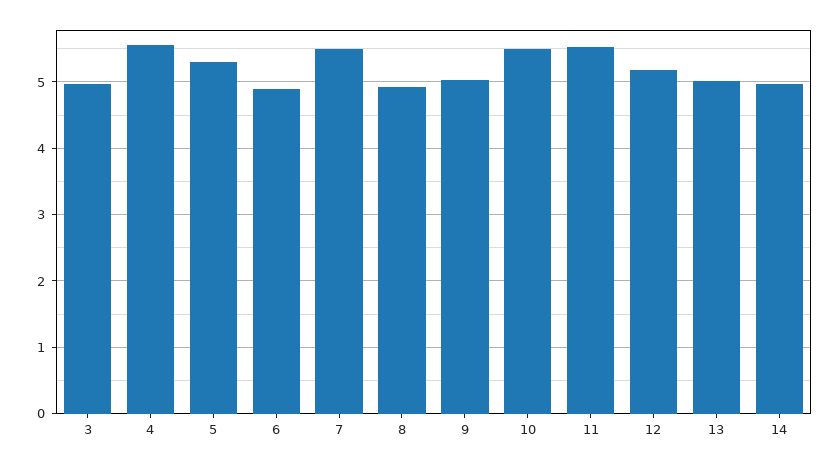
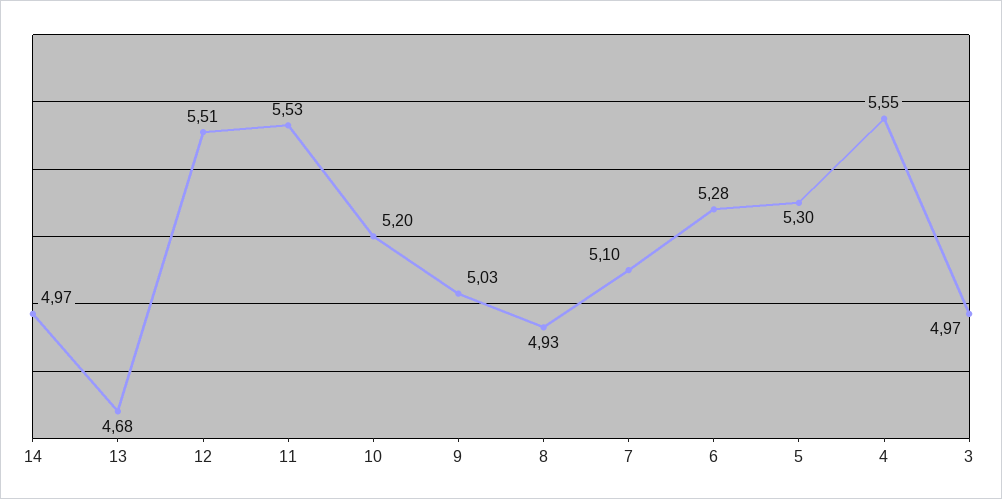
  {
    "3": 4.97,
    "4": 5.55,
    "5": 5.3,
-   "6": 4.9,
+   "6": 5.28,
-   "7": 5.5,
+   "7": 5.1,
    "8": 4.93,
    "9": 5.03,
-   "10": 5.5,
+   "10": 5.2,
    "11": 5.53,
-   "12": 5.2,
+   "12": 5.51,
-   "13": 5,
+   "13": 4.68,
    "14": 4.97
  }

